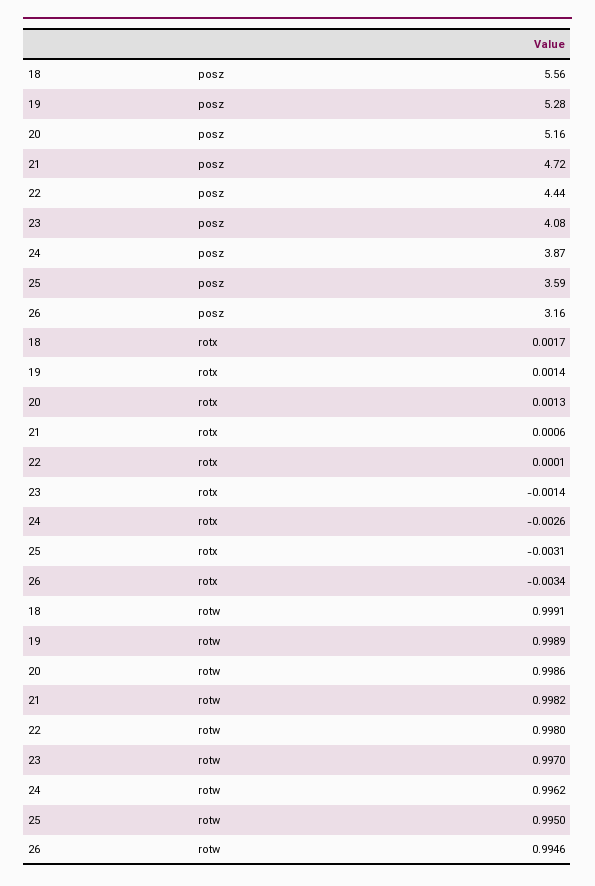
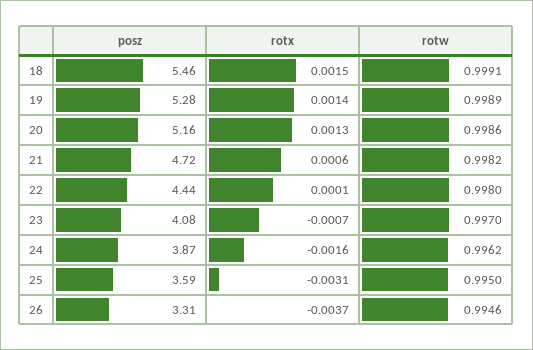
  {
    "18": {
-     "posz": 5.56,
+     "posz": 5.46,
-     "rotx": 0.0017,
+     "rotx": 0.0015,
      "rotw": 0.9991
    },
    "19": {
      "posz": 5.28,
      "rotx": 0.0014,
      "rotw": 0.9989
    },
    "20": {
      "posz": 5.16,
      "rotx": 0.0013,
      "rotw": 0.9986
    },
    "21": {
      "posz": 4.72,
      "rotx": 0.0006,
      "rotw": 0.9982
    },
    "22": {
      "posz": 4.44,
      "rotx": 0.0001,
      "rotw": 0.998
    },
    "23": {
      "posz": 4.08,
-     "rotx": -0.0014,
+     "rotx": -0.0007,
      "rotw": 0.997
    },
    "24": {
      "posz": 3.87,
-     "rotx": -0.0026,
+     "rotx": -0.0016,
      "rotw": 0.9962
    },
    "25": {
      "posz": 3.59,
      "rotx": -0.0031,
      "rotw": 0.995
    },
    "26": {
-     "posz": 3.16,
+     "posz": 3.31,
-     "rotx": -0.0034,
+     "rotx": -0.0037,
      "rotw": 0.9946
    }
  }

